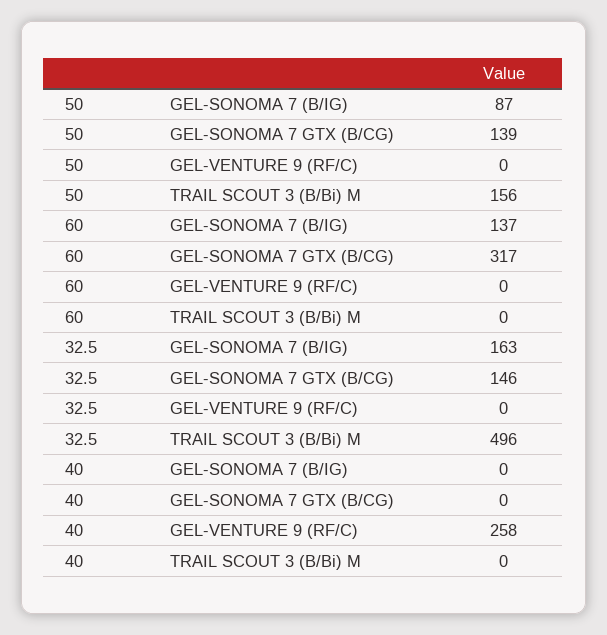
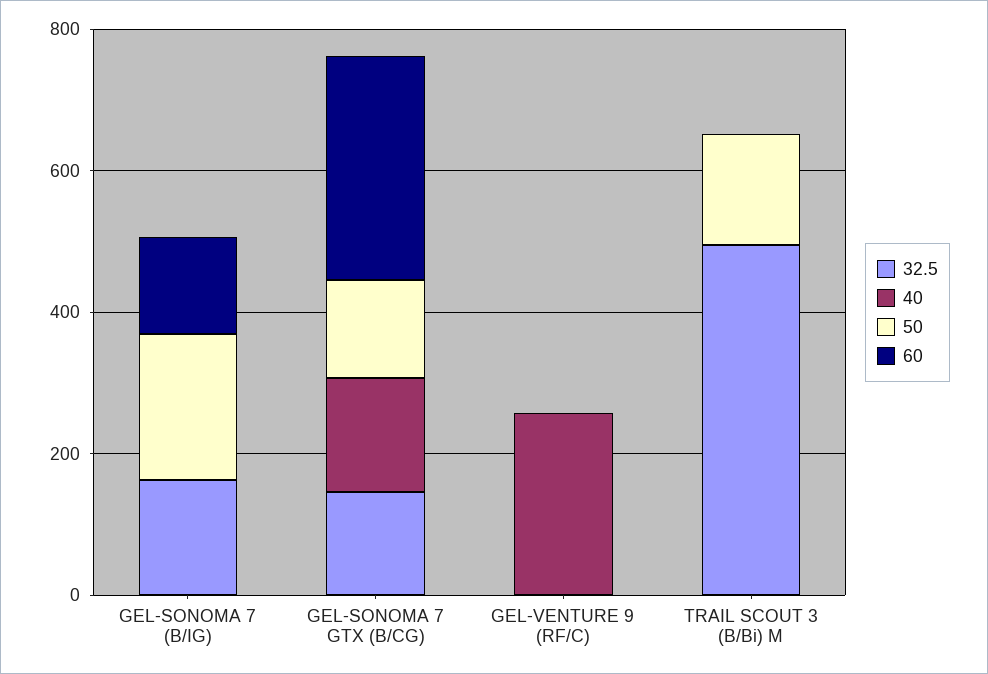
  {
    "50": {
-     "GEL-SONOMA 7 (B/IG)": 87,
+     "GEL-SONOMA 7 (B/IG)": 200,
      "GEL-SONOMA 7 GTX (B/CG)": 139,
      "GEL-VENTURE 9 (RF/C)": 0,
      "TRAIL SCOUT 3 (B/Bi) M": 156
    },
    "60": {
      "GEL-SONOMA 7 (B/IG)": 137,
      "GEL-SONOMA 7 GTX (B/CG)": 317,
      "GEL-VENTURE 9 (RF/C)": 0,
      "TRAIL SCOUT 3 (B/Bi) M": 0
    },
    "32.5": {
      "GEL-SONOMA 7 (B/IG)": 163,
      "GEL-SONOMA 7 GTX (B/CG)": 146,
      "GEL-VENTURE 9 (RF/C)": 0,
      "TRAIL SCOUT 3 (B/Bi) M": 496
    },
    "40": {
      "GEL-SONOMA 7 (B/IG)": 0,
-     "GEL-SONOMA 7 GTX (B/CG)": 0,
+     "GEL-SONOMA 7 GTX (B/CG)": 150,
      "GEL-VENTURE 9 (RF/C)": 258,
      "TRAIL SCOUT 3 (B/Bi) M": 0
    }
  }

